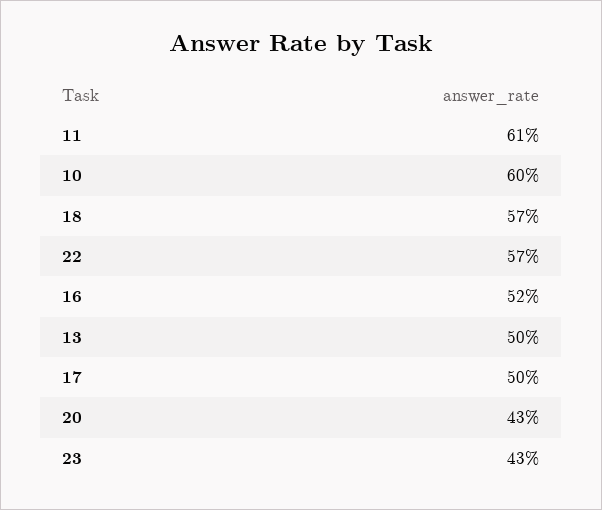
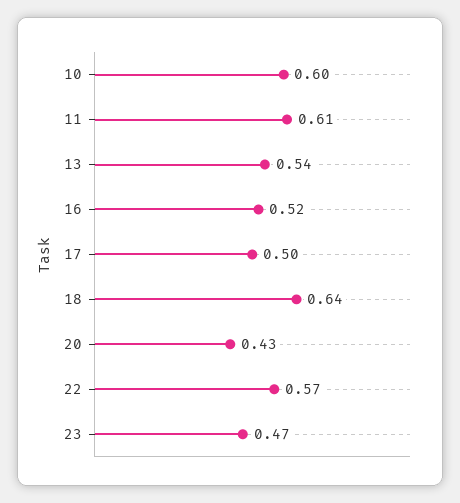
  {
    "11": 0.61,
    "10": 0.6,
-   "18": 0.57,
+   "18": 0.64,
    "22": 0.57,
    "16": 0.52,
-   "13": 0.5,
+   "13": 0.54,
    "17": 0.5,
    "20": 0.43,
-   "23": 0.43
+   "23": 0.47
  }

